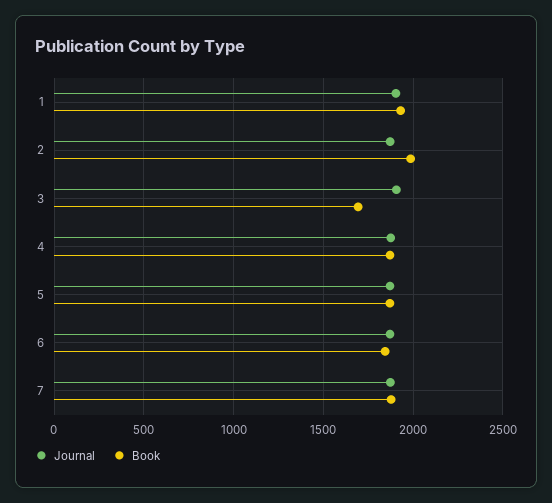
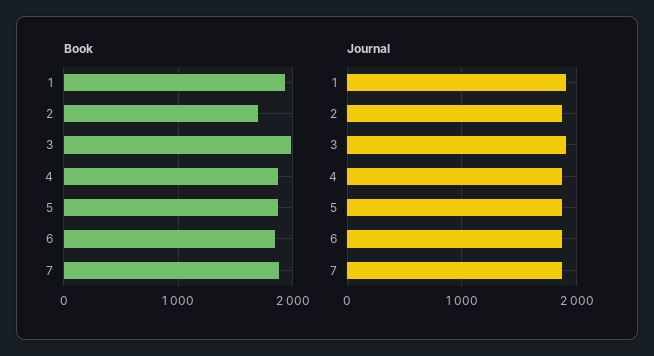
  {
    "Journal": {
      "1": 1900,
      "2": 1850,
      "3": 1900,
      "4": 1900,
      "5": 1850,
      "6": 1850,
      "7": 1850
    },
    "Book": {
      "1": 1950,
-     "2": 2000,
+     "2": 1700,
-     "3": 1700,
+     "3": 2000,
      "4": 1850,
      "5": 1850,
      "6": 1850,
      "7": 1900
    }
  }

